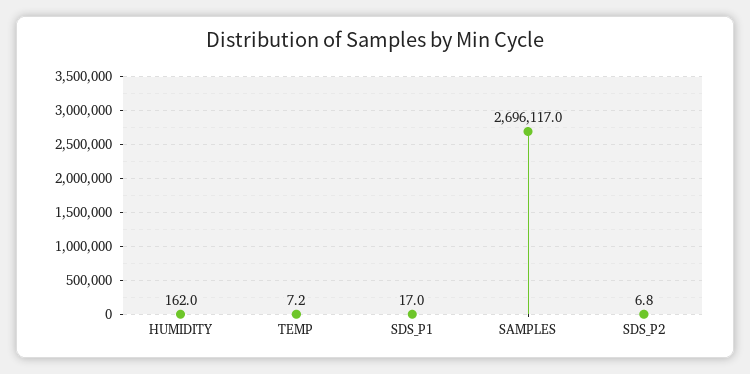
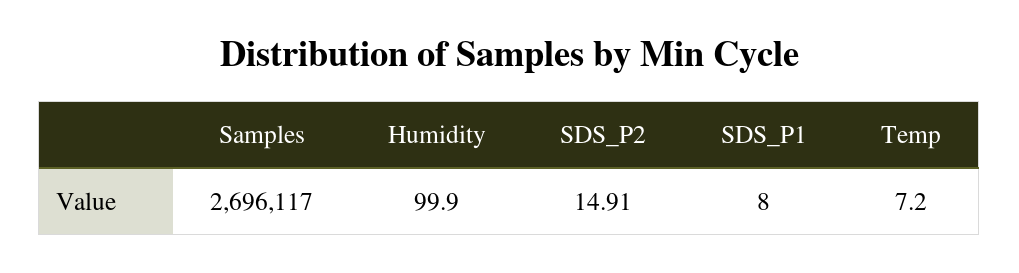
  {
-   "HUMIDITY": 162,
+   "HUMIDITY": 99.9,
    "TEMP": 7.2,
-   "SDS_P1": 17,
+   "SDS_P1": 8,
    "SAMPLES": 2696117,
-   "SDS_P2": 6.8
+   "SDS_P2": 14.91
  }

